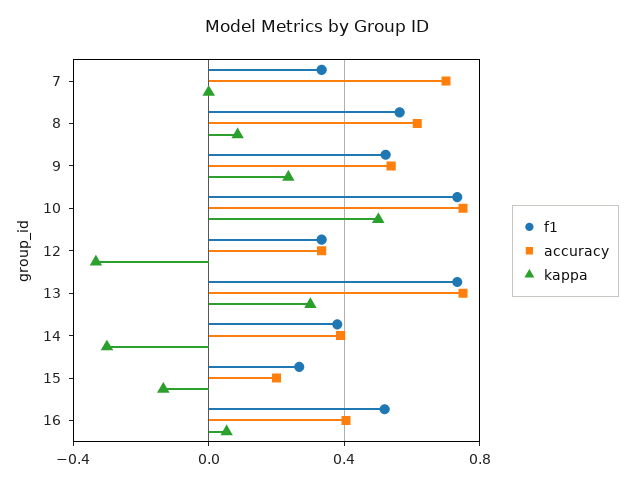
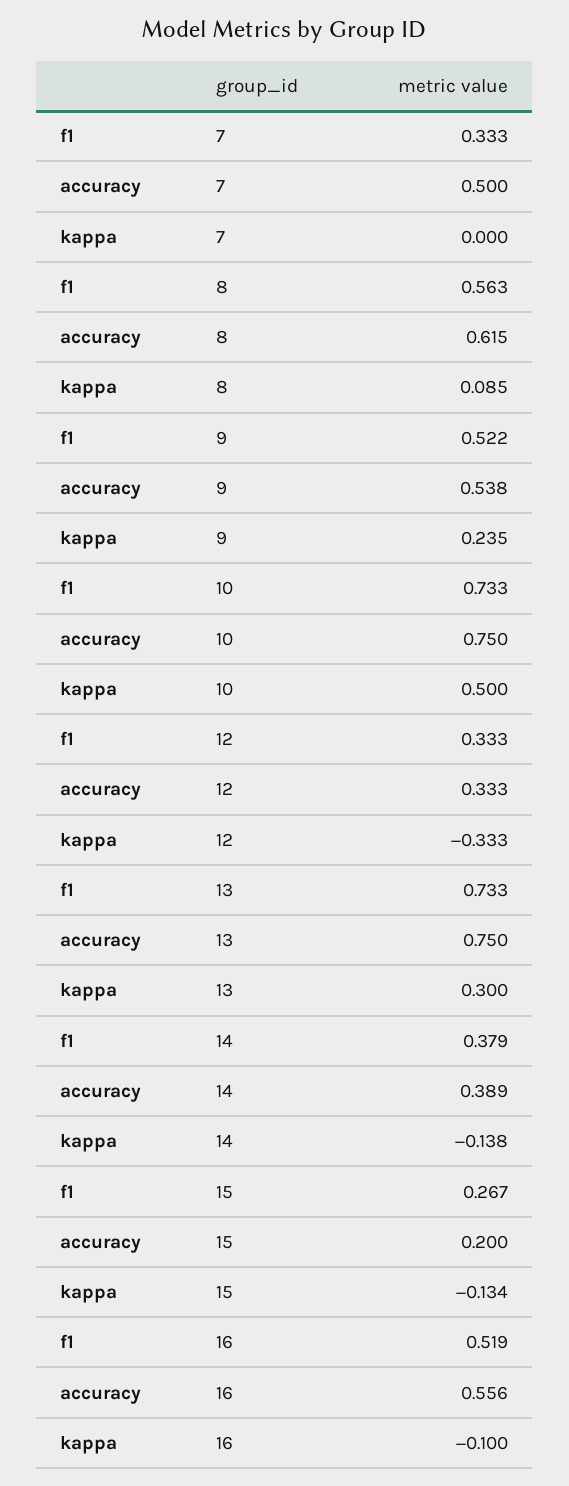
  {
    "f1": {
      "7": 0.333,
      "8": 0.563,
      "9": 0.522,
      "10": 0.733,
      "12": 0.333,
      "13": 0.733,
      "14": 0.379,
      "15": 0.267,
      "16": 0.519
    },
    "accuracy": {
-     "7": 0.7,
+     "7": 0.5,
      "8": 0.615,
      "9": 0.538,
      "10": 0.75,
      "12": 0.333,
      "13": 0.75,
      "14": 0.389,
      "15": 0.2,
-     "16": 0.4
+     "16": 0.556
    },
    "kappa": {
      "7": 0,
      "8": 0.085,
      "9": 0.235,
      "10": 0.5,
      "12": -0.333,
      "13": 0.3,
-     "14": -0.3,
+     "14": -0.138,
      "15": -0.134,
-     "16": 0.05
+     "16": -0.1
    }
  }

